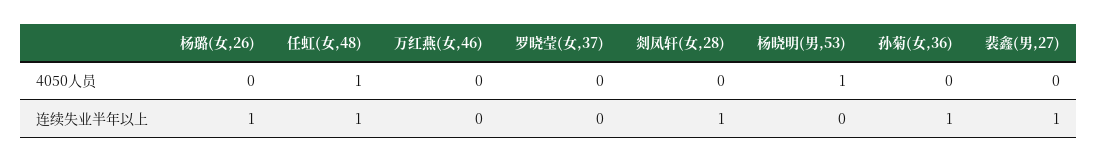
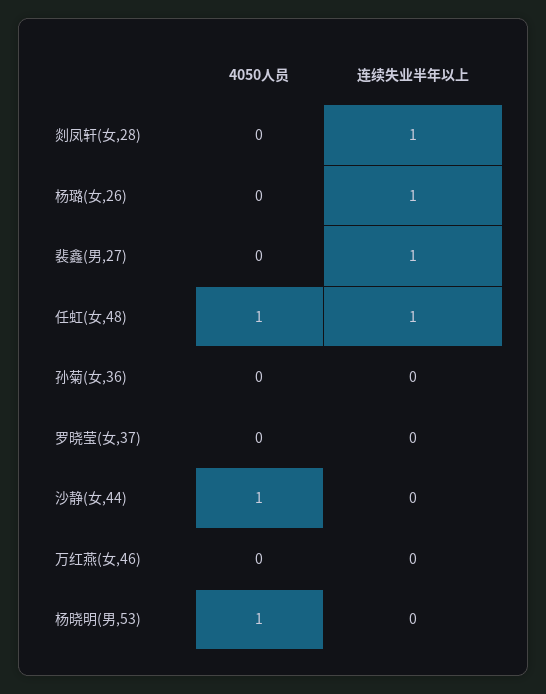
  {
    "杨璐(女,26)": {
      "4050人员": 0,
      "连续失业半年以上": 1
    },
    "任虹(女,48)": {
      "4050人员": 1,
      "连续失业半年以上": 1
    },
    "万红燕(女,46)": {
      "4050人员": 0,
      "连续失业半年以上": 0
    },
    "罗晓莹(女,37)": {
      "4050人员": 0,
      "连续失业半年以上": 0
    },
    "剡凤轩(女,28)": {
      "4050人员": 0,
      "连续失业半年以上": 1
    },
    "杨晓明(男,53)": {
      "4050人员": 1,
      "连续失业半年以上": 0
    },
    "孙菊(女,36)": {
      "4050人员": 0,
-     "连续失业半年以上": 1
+     "连续失业半年以上": 0
    },
    "裴鑫(男,27)": {
      "4050人员": 0,
      "连续失业半年以上": 1
-   }
+   },
+   "沙静(女,44)": {
+     "4050人员": 1,
+     "连续失业半年以上": 0
+   }
  }

